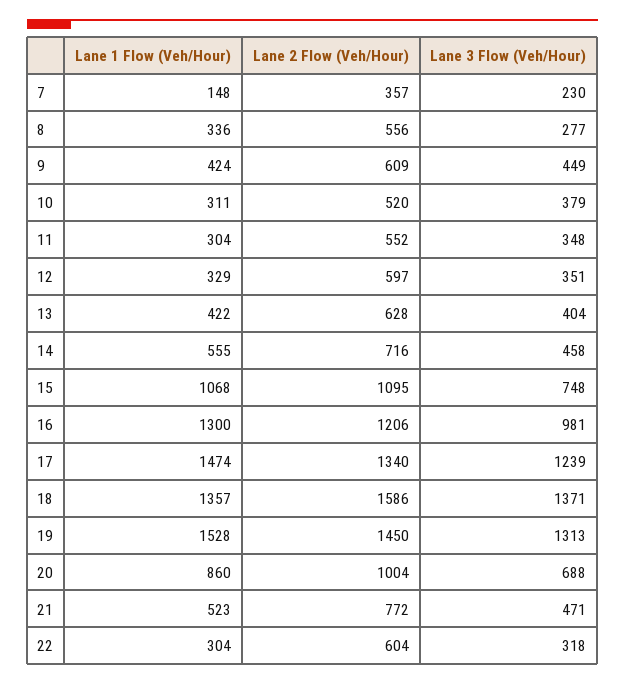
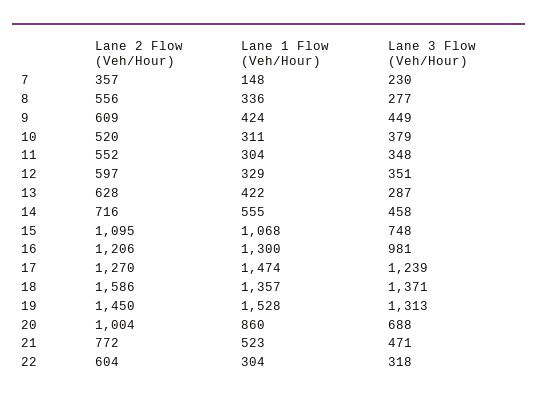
  {
    "Lane 1 Flow (Veh/Hour)": {
      "7": 148,
      "8": 336,
      "9": 424,
      "10": 311,
      "11": 304,
      "12": 329,
      "13": 422,
      "14": 555,
      "15": 1068,
      "16": 1300,
      "17": 1474,
      "18": 1357,
      "19": 1528,
      "20": 860,
      "21": 523,
      "22": 304
    },
    "Lane 2 Flow (Veh/Hour)": {
      "7": 357,
      "8": 556,
      "9": 609,
      "10": 520,
      "11": 552,
      "12": 597,
      "13": 628,
      "14": 716,
      "15": 1095,
      "16": 1206,
-     "17": 1340,
+     "17": 1270,
      "18": 1586,
      "19": 1450,
      "20": 1004,
      "21": 772,
      "22": 604
    },
    "Lane 3 Flow (Veh/Hour)": {
      "7": 230,
      "8": 277,
      "9": 449,
      "10": 379,
      "11": 348,
      "12": 351,
-     "13": 404,
+     "13": 287,
      "14": 458,
      "15": 748,
      "16": 981,
      "17": 1239,
      "18": 1371,
      "19": 1313,
      "20": 688,
      "21": 471,
      "22": 318
    }
  }

